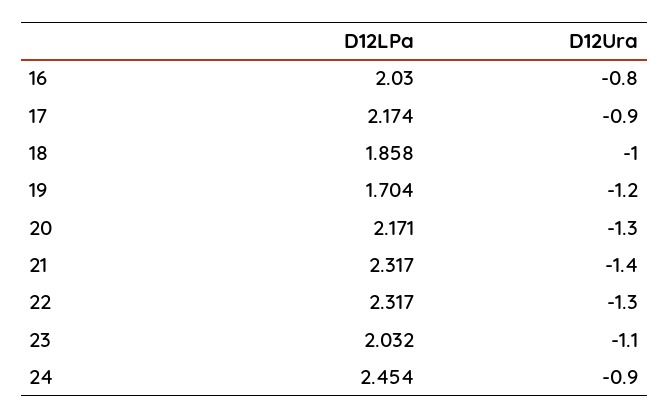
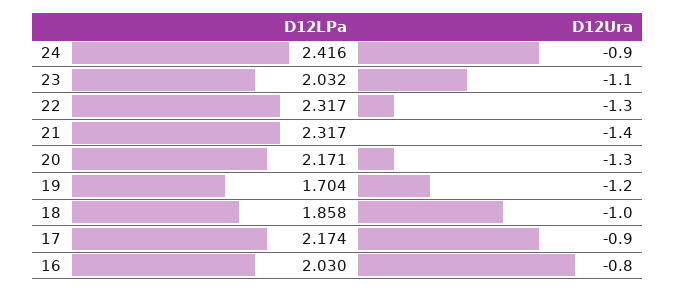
  {
    "D12LPa": {
      "16": 2.03,
      "17": 2.174,
      "18": 1.858,
      "19": 1.704,
      "20": 2.171,
      "21": 2.317,
      "22": 2.317,
      "23": 2.032,
-     "24": 2.454
+     "24": 2.416
    },
    "D12Ura": {
      "16": -0.8,
      "17": -0.9,
      "18": -1,
      "19": -1.2,
      "20": -1.3,
      "21": -1.4,
      "22": -1.3,
      "23": -1.1,
      "24": -0.9
    }
  }

